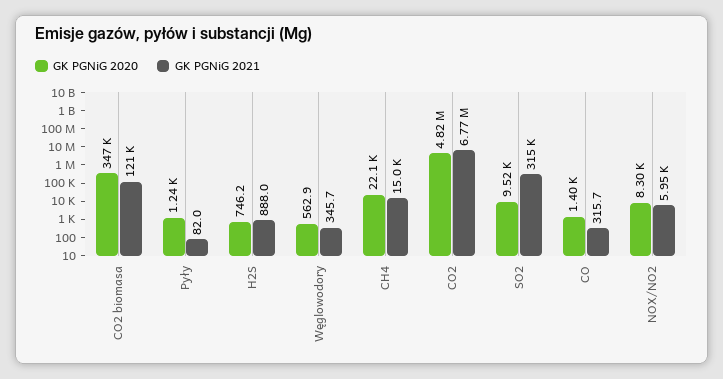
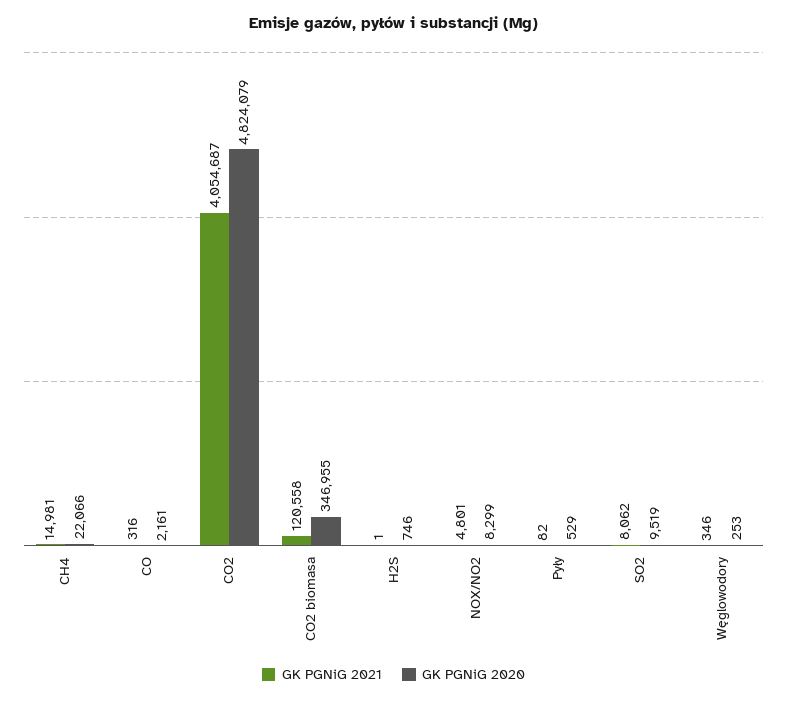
  {
    "GK PGNiG 2020": {
      "CO2 biomasa": 346955,
-     "Pyły": 1240,
+     "Pyły": 529,
      "H2S": 746.2,
-     "Węglowodory": 562.9,
+     "Węglowodory": 253,
      "CH4": 22066,
      "CO2": 4824079,
      "SO2": 9519,
-     "CO": 1400,
+     "CO": 2161,
      "NOX/NO2": 8299
    },
    "GK PGNiG 2021": {
      "CO2 biomasa": 120558,
      "Pyły": 82,
-     "H2S": 888,
+     "H2S": 1,
      "Węglowodory": 345.7,
      "CH4": 14981,
-     "CO2": 6770000,
+     "CO2": 4054687,
-     "SO2": 315000,
+     "SO2": 8062,
      "CO": 315.7,
-     "NOX/NO2": 5950
+     "NOX/NO2": 4801
    }
  }

